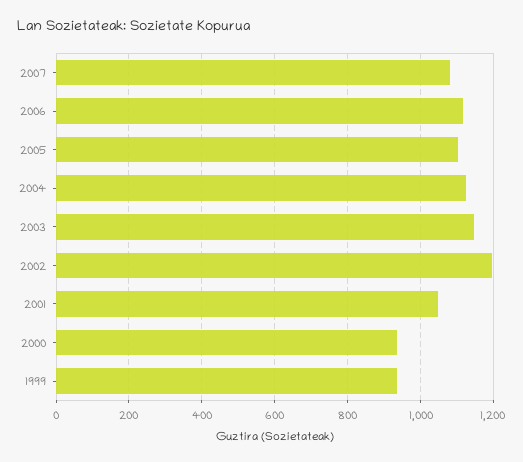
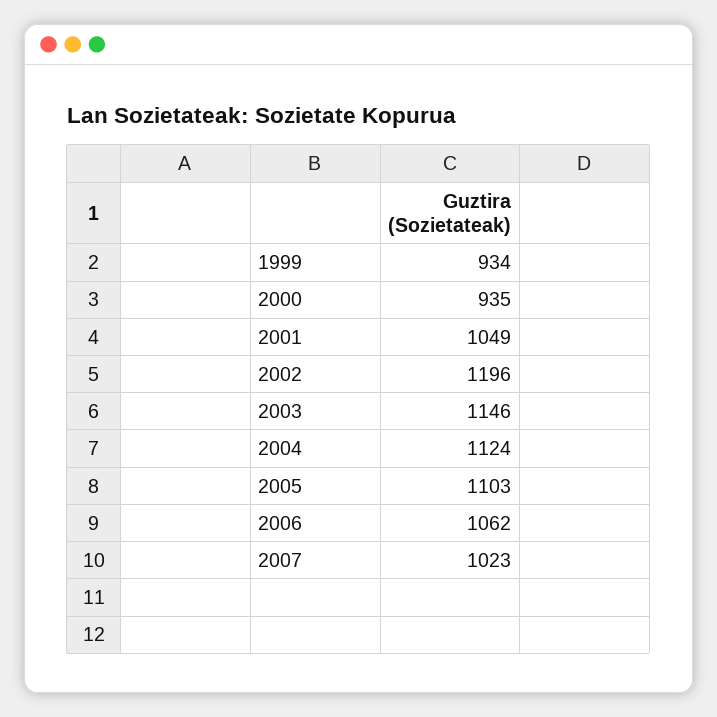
  {
-   "2007": 1080,
+   "2007": 1023,
-   "2006": 1120,
+   "2006": 1062,
    "2005": 1103,
    "2004": 1124,
    "2003": 1146,
    "2002": 1196,
    "2001": 1049,
    "2000": 935,
    "1999": 934
  }

